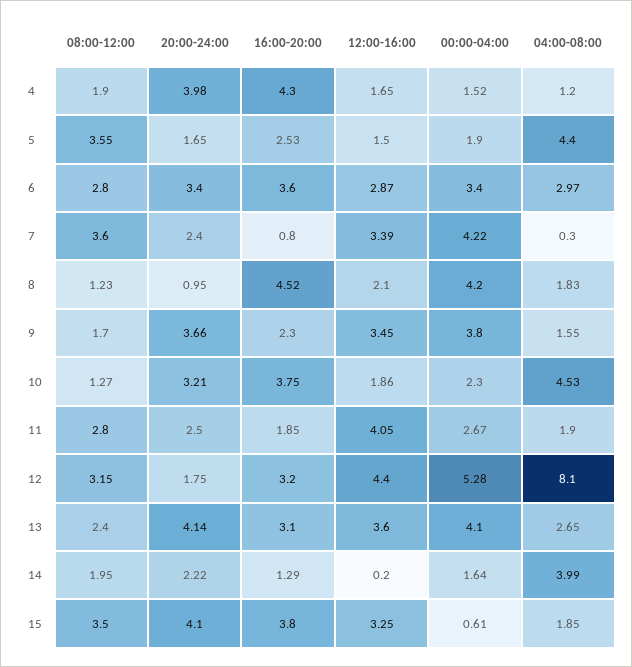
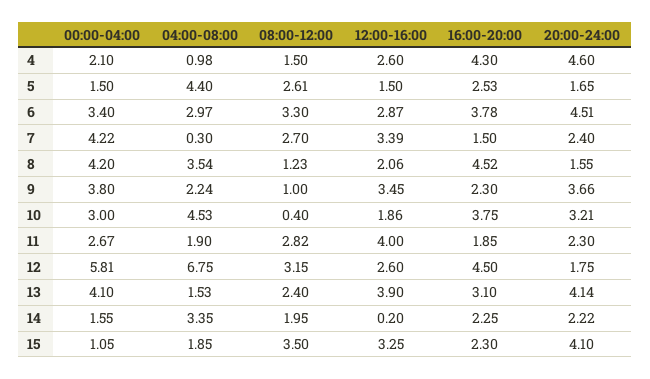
  {
    "08:00-12:00": {
-     "4": 1.9,
+     "4": 1.5,
-     "5": 3.55,
+     "5": 2.61,
-     "6": 2.8,
+     "6": 3.3,
-     "7": 3.6,
+     "7": 2.7,
      "8": 1.23,
-     "9": 1.7,
+     "9": 1,
-     "10": 1.27,
+     "10": 0.4,
-     "11": 2.8,
+     "11": 2.82,
      "12": 3.15,
      "13": 2.4,
      "14": 1.95,
      "15": 3.5
    },
    "20:00-24:00": {
-     "4": 3.98,
+     "4": 4.6,
      "5": 1.65,
-     "6": 3.4,
+     "6": 4.51,
      "7": 2.4,
-     "8": 0.95,
+     "8": 1.55,
      "9": 3.66,
      "10": 3.21,
-     "11": 2.5,
+     "11": 2.3,
      "12": 1.75,
      "13": 4.14,
      "14": 2.22,
      "15": 4.1
    },
    "16:00-20:00": {
      "4": 4.3,
      "5": 2.53,
-     "6": 3.6,
+     "6": 3.78,
-     "7": 0.8,
+     "7": 1.5,
      "8": 4.52,
      "9": 2.3,
      "10": 3.75,
      "11": 1.85,
-     "12": 3.2,
+     "12": 4.5,
      "13": 3.1,
-     "14": 1.29,
+     "14": 2.25,
-     "15": 3.8
+     "15": 2.3
    },
    "12:00-16:00": {
-     "4": 1.65,
+     "4": 2.6,
      "5": 1.5,
      "6": 2.87,
      "7": 3.39,
-     "8": 2.1,
+     "8": 2.06,
      "9": 3.45,
      "10": 1.86,
-     "11": 4.05,
+     "11": 4,
-     "12": 4.4,
+     "12": 2.6,
-     "13": 3.6,
+     "13": 3.9,
      "14": 0.2,
      "15": 3.25
    },
    "00:00-04:00": {
-     "4": 1.52,
+     "4": 2.1,
-     "5": 1.9,
+     "5": 1.5,
      "6": 3.4,
      "7": 4.22,
      "8": 4.2,
      "9": 3.8,
-     "10": 2.3,
+     "10": 3,
      "11": 2.67,
-     "12": 5.28,
+     "12": 5.81,
      "13": 4.1,
-     "14": 1.64,
+     "14": 1.55,
-     "15": 0.61
+     "15": 1.05
    },
    "04:00-08:00": {
-     "4": 1.2,
+     "4": 0.98,
      "5": 4.4,
      "6": 2.97,
      "7": 0.3,
-     "8": 1.83,
+     "8": 3.54,
-     "9": 1.55,
+     "9": 2.24,
      "10": 4.53,
      "11": 1.9,
-     "12": 8.1,
+     "12": 6.75,
-     "13": 2.65,
+     "13": 1.53,
-     "14": 3.99,
+     "14": 3.35,
      "15": 1.85
    }
  }

